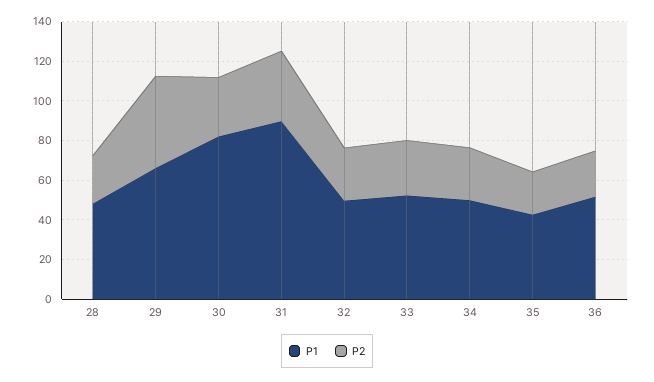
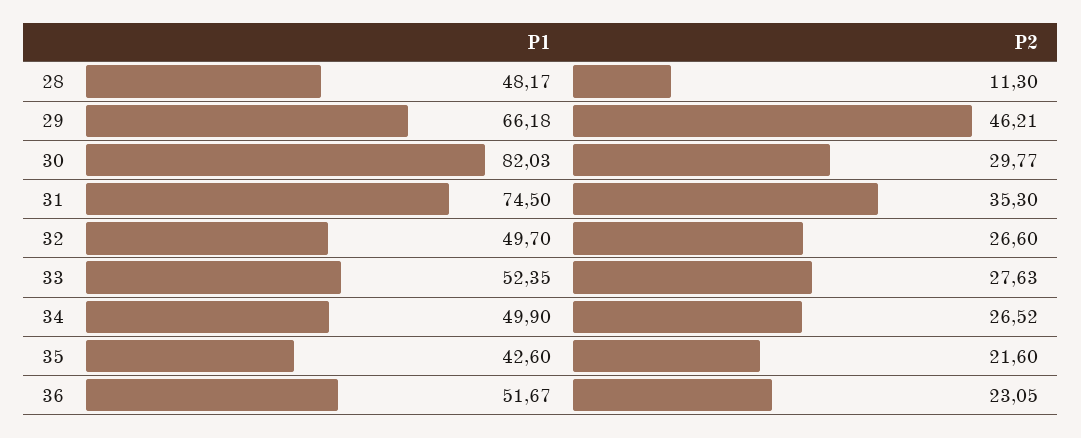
  {
    "P1": {
      "28": 48.17,
      "29": 66.18,
      "30": 82.03,
-     "31": 90,
+     "31": 74.5,
      "32": 49.7,
      "33": 52.35,
      "34": 49.9,
      "35": 42.6,
      "36": 51.67
    },
    "P2": {
-     "28": 25,
+     "28": 11.3,
      "29": 46.21,
      "30": 29.77,
      "31": 35.3,
      "32": 26.6,
      "33": 27.63,
      "34": 26.52,
      "35": 21.6,
      "36": 23.05
    }
  }

